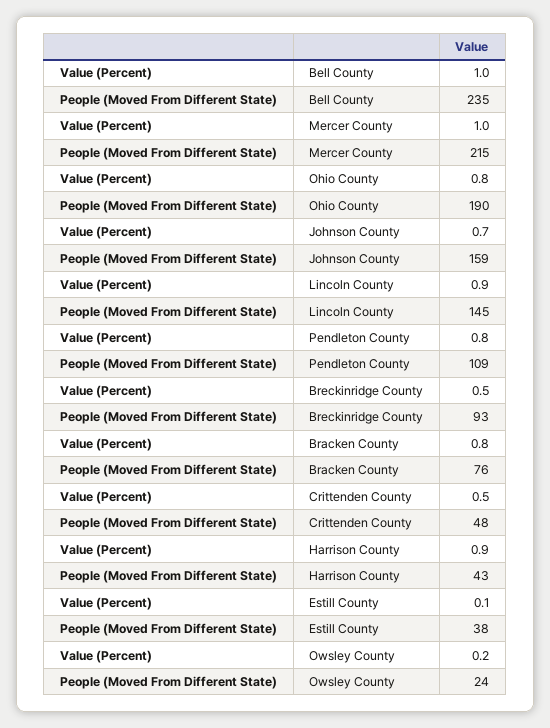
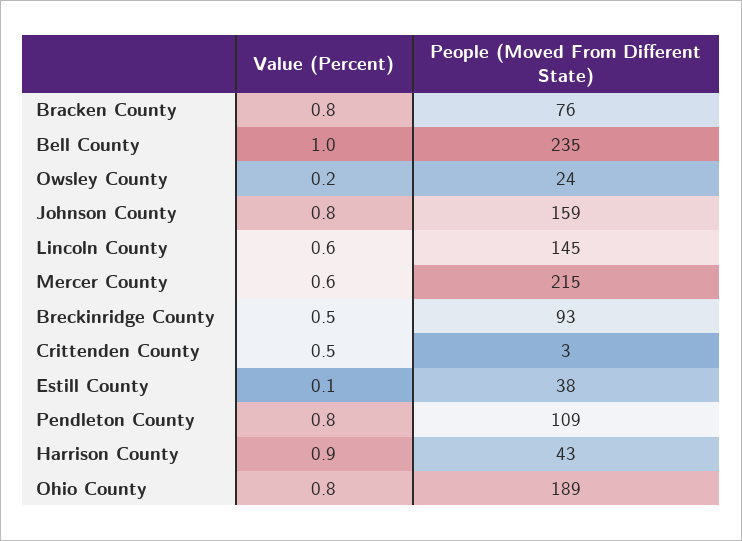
  {
    "Value (Percent)": {
      "Bell County": 1,
-     "Mercer County": 1,
+     "Mercer County": 0.6,
      "Ohio County": 0.8,
-     "Johnson County": 0.7,
+     "Johnson County": 0.8,
-     "Lincoln County": 0.9,
+     "Lincoln County": 0.6,
      "Pendleton County": 0.8,
      "Breckinridge County": 0.5,
      "Bracken County": 0.8,
      "Crittenden County": 0.5,
      "Harrison County": 0.9,
      "Estill County": 0.1,
      "Owsley County": 0.2
    },
    "People (Moved From Different State)": {
      "Bell County": 235,
      "Mercer County": 215,
-     "Ohio County": 190,
+     "Ohio County": 189,
      "Johnson County": 159,
      "Lincoln County": 145,
      "Pendleton County": 109,
      "Breckinridge County": 93,
      "Bracken County": 76,
-     "Crittenden County": 48,
+     "Crittenden County": 3,
      "Harrison County": 43,
      "Estill County": 38,
      "Owsley County": 24
    }
  }

